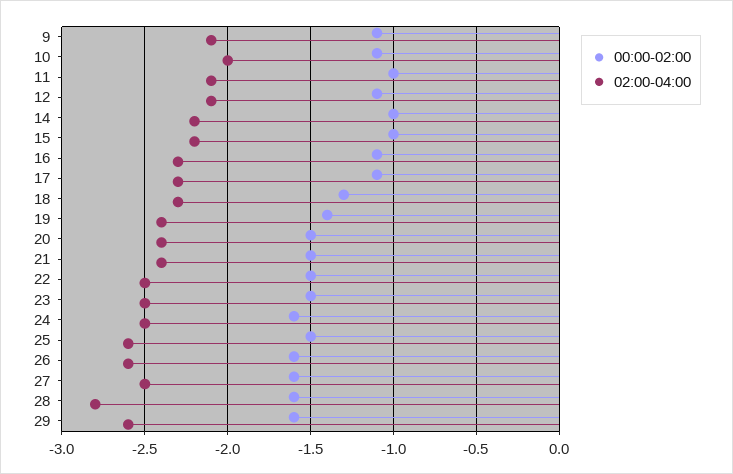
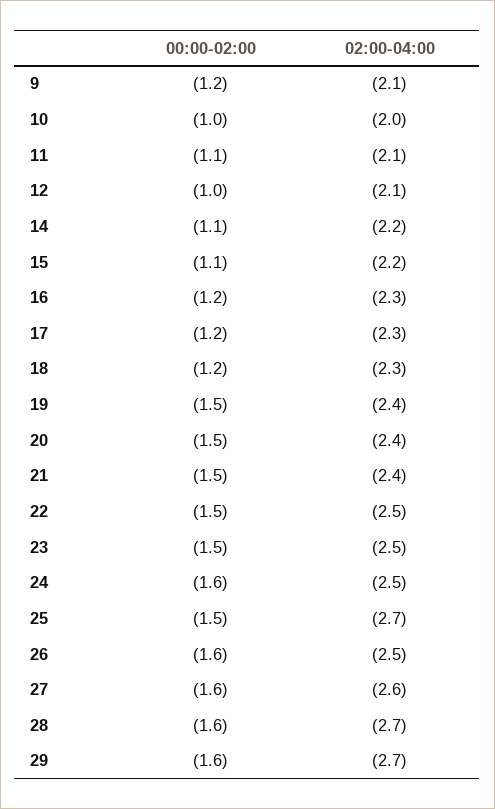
  {
    "00:00-02:00": {
-     "9": -1.1,
+     "9": -1.2,
-     "10": -1.1,
+     "10": -1,
-     "11": -1,
+     "11": -1.1,
-     "12": -1.1,
+     "12": -1,
-     "14": -1,
+     "14": -1.1,
-     "15": -1,
+     "15": -1.1,
-     "16": -1.1,
+     "16": -1.2,
-     "17": -1.1,
+     "17": -1.2,
-     "18": -1.3,
+     "18": -1.2,
-     "19": -1.4,
+     "19": -1.5,
      "20": -1.5,
      "21": -1.5,
      "22": -1.5,
      "23": -1.5,
      "24": -1.6,
      "25": -1.5,
      "26": -1.6,
      "27": -1.6,
      "28": -1.6,
      "29": -1.6
    },
    "02:00-04:00": {
      "9": -2.1,
      "10": -2,
      "11": -2.1,
      "12": -2.1,
      "14": -2.2,
      "15": -2.2,
      "16": -2.3,
      "17": -2.3,
      "18": -2.3,
      "19": -2.4,
      "20": -2.4,
      "21": -2.4,
      "22": -2.5,
      "23": -2.5,
      "24": -2.5,
-     "25": -2.6,
+     "25": -2.7,
-     "26": -2.6,
+     "26": -2.5,
-     "27": -2.5,
+     "27": -2.6,
-     "28": -2.8,
+     "28": -2.7,
-     "29": -2.6
+     "29": -2.7
    }
  }

